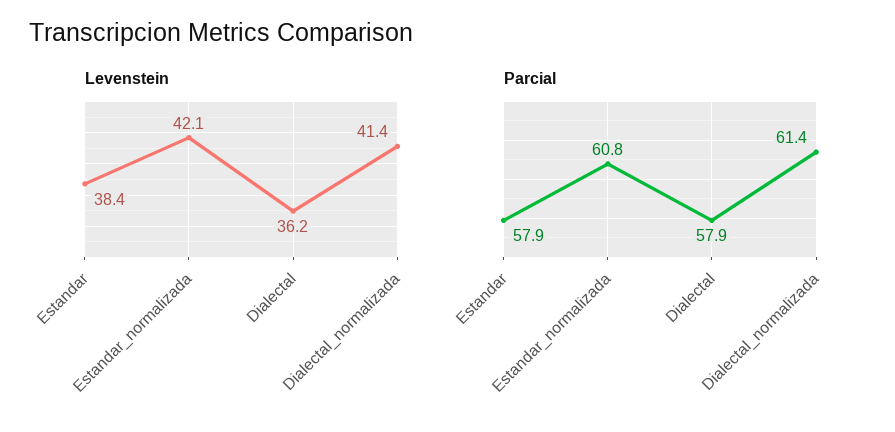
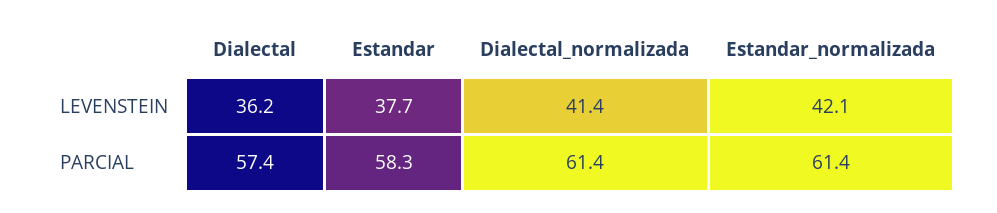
  {
    "Levenstein": {
-     "Estandar": 38.4,
+     "Estandar": 37.7,
      "Estandar_normalizada": 42.1,
      "Dialectal": 36.2,
      "Dialectal_normalizada": 41.4
    },
    "Parcial": {
-     "Estandar": 57.9,
+     "Estandar": 58.3,
-     "Estandar_normalizada": 60.8,
+     "Estandar_normalizada": 61.4,
-     "Dialectal": 57.9,
+     "Dialectal": 57.4,
      "Dialectal_normalizada": 61.4
    }
  }

